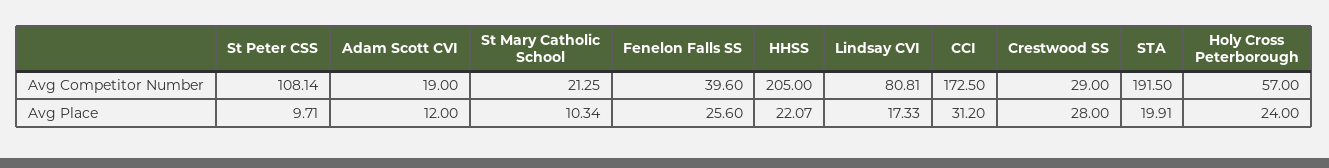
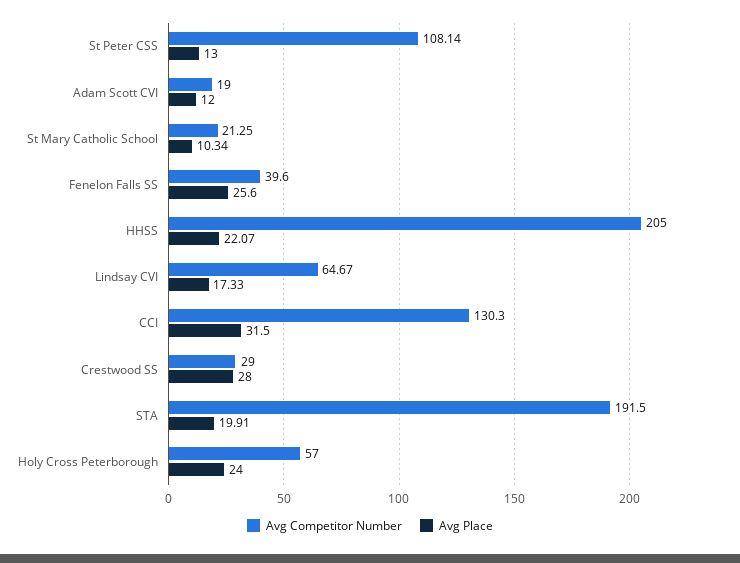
  {
    "Avg Competitor Number": {
      "St Peter CSS": 108.14,
      "Adam Scott CVI": 19,
      "St Mary Catholic School": 21.25,
      "Fenelon Falls SS": 39.6,
      "HHSS": 205,
-     "Lindsay CVI": 80.81,
+     "Lindsay CVI": 64.67,
-     "CCI": 172.5,
+     "CCI": 130.3,
      "Crestwood SS": 29,
      "STA": 191.5,
      "Holy Cross Peterborough": 57
    },
    "Avg Place": {
-     "St Peter CSS": 9.71,
+     "St Peter CSS": 13,
      "Adam Scott CVI": 12,
      "St Mary Catholic School": 10.34,
      "Fenelon Falls SS": 25.6,
      "HHSS": 22.07,
      "Lindsay CVI": 17.33,
-     "CCI": 31.2,
+     "CCI": 31.5,
      "Crestwood SS": 28,
      "STA": 19.91,
      "Holy Cross Peterborough": 24
    }
  }

